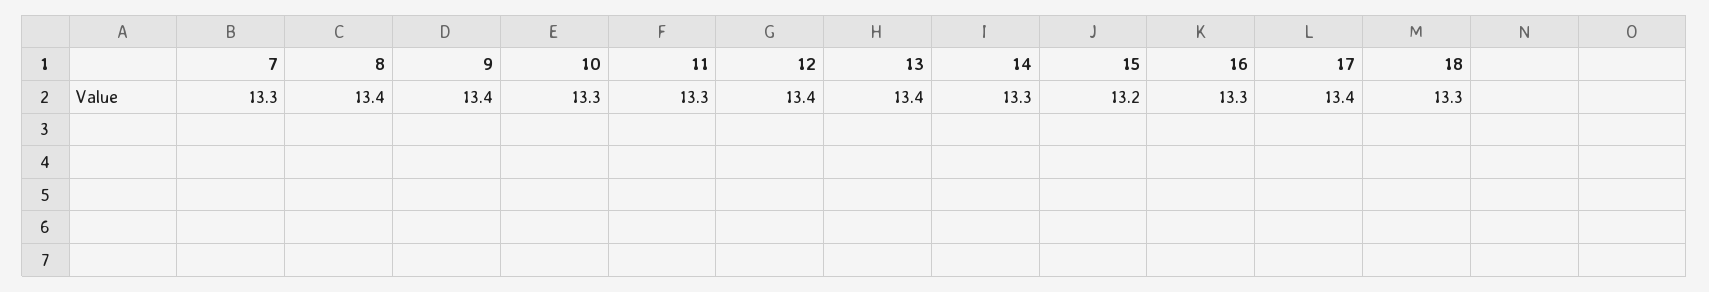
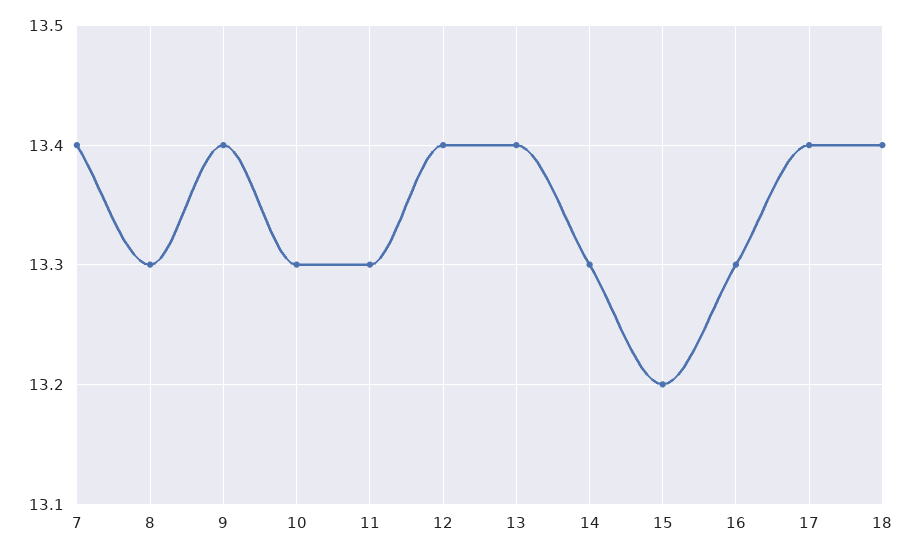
  {
-   "7": 13.3,
+   "7": 13.4,
-   "8": 13.4,
+   "8": 13.3,
    "9": 13.4,
    "10": 13.3,
    "11": 13.3,
    "12": 13.4,
    "13": 13.4,
    "14": 13.3,
    "15": 13.2,
    "16": 13.3,
    "17": 13.4,
-   "18": 13.3
+   "18": 13.4
  }

